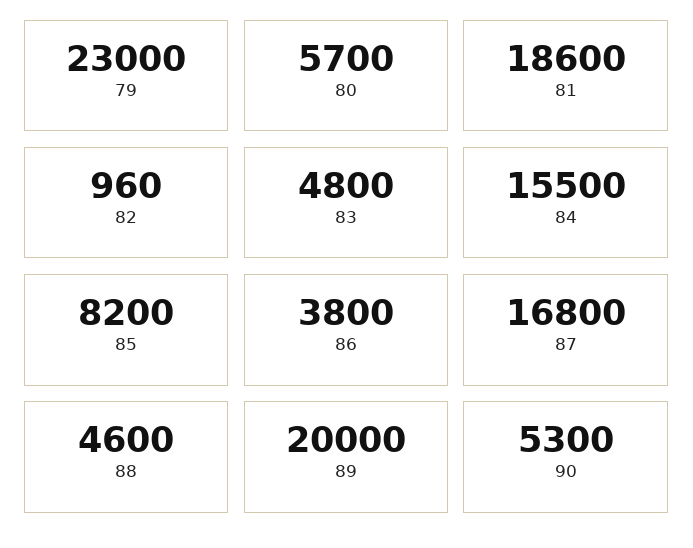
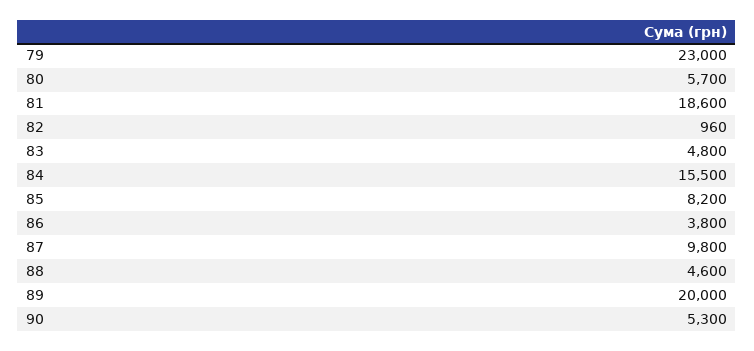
  {
    "79": 23000,
    "80": 5700,
    "81": 18600,
    "82": 960,
    "83": 4800,
    "84": 15500,
    "85": 8200,
    "86": 3800,
-   "87": 16800,
+   "87": 9800,
    "88": 4600,
    "89": 20000,
    "90": 5300
  }

